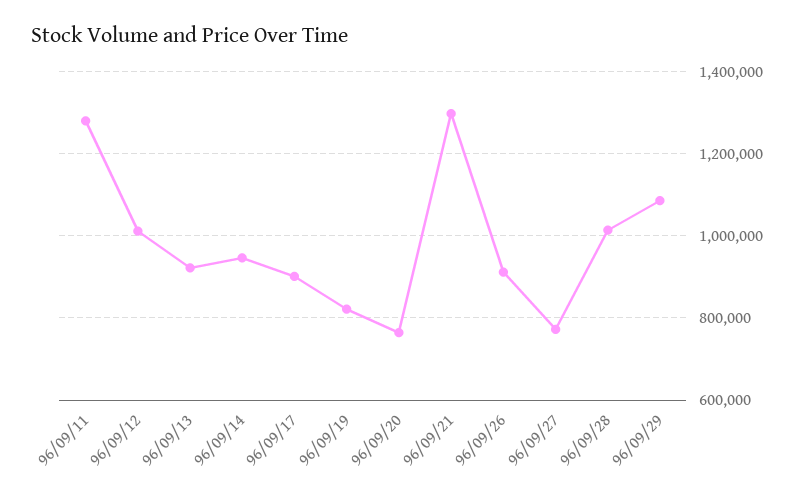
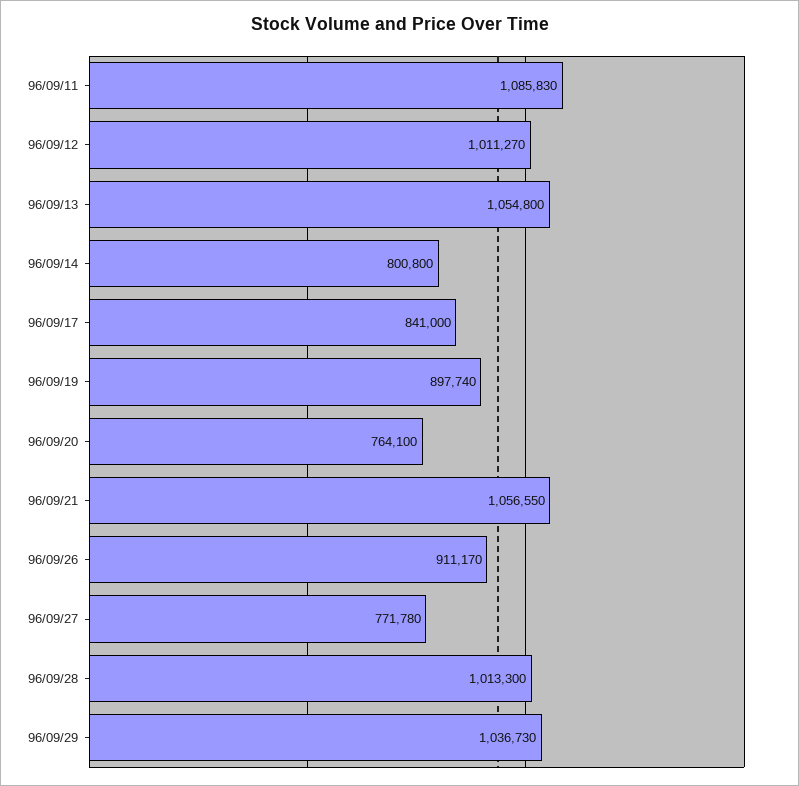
  {
-   "96/09/11": 1280000,
+   "96/09/11": 1085830,
    "96/09/12": 1011270,
-   "96/09/13": 920000,
+   "96/09/13": 1054800,
-   "96/09/14": 940000,
+   "96/09/14": 800800,
-   "96/09/17": 900000,
+   "96/09/17": 841000,
-   "96/09/19": 820000,
+   "96/09/19": 897740,
    "96/09/20": 764100,
-   "96/09/21": 1300000,
+   "96/09/21": 1056550,
    "96/09/26": 911170,
    "96/09/27": 771780,
    "96/09/28": 1013300,
-   "96/09/29": 1080000
+   "96/09/29": 1036730
  }

